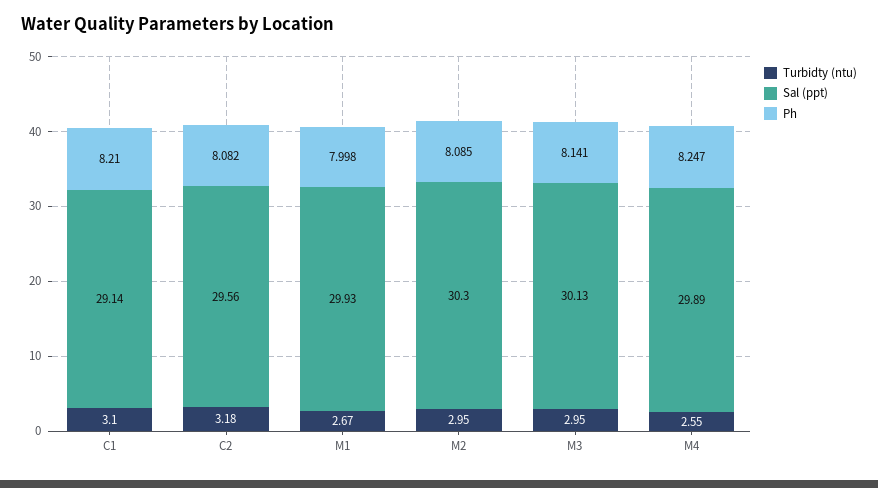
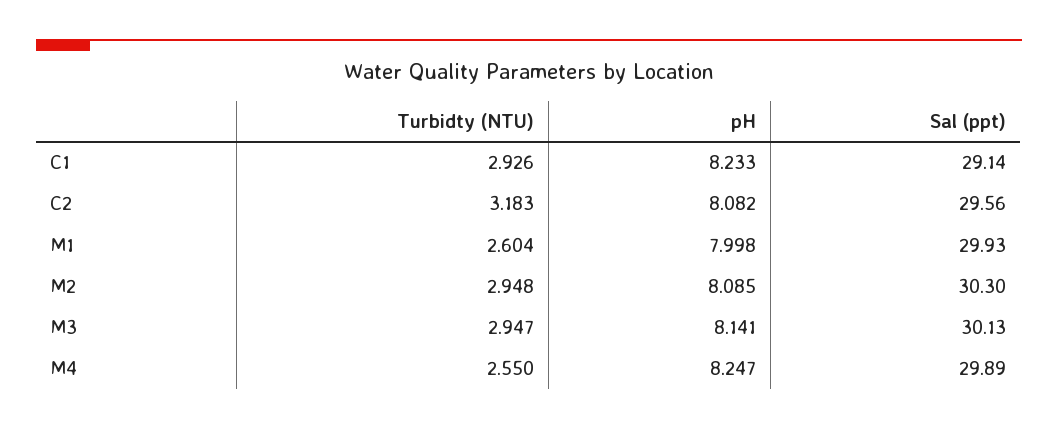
  {
    "Turbidty (ntu)": {
-     "C1": 3.1,
+     "C1": 2.926,
      "C2": 3.183,
-     "M1": 2.67,
+     "M1": 2.604,
      "M2": 2.948,
      "M3": 2.947,
      "M4": 2.55
    },
    "Sal (ppt)": {
      "C1": 29.14,
      "C2": 29.56,
      "M1": 29.93,
      "M2": 30.3,
      "M3": 30.13,
      "M4": 29.89
    },
    "Ph": {
-     "C1": 8.21,
+     "C1": 8.233,
      "C2": 8.082,
      "M1": 7.998,
      "M2": 8.085,
      "M3": 8.141,
      "M4": 8.247
    }
  }

